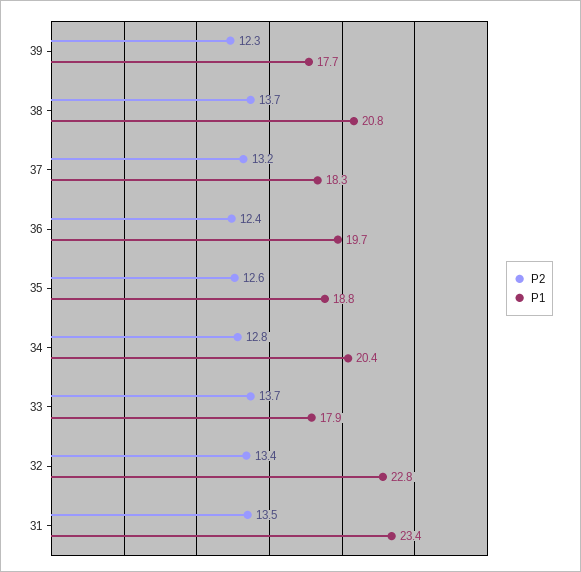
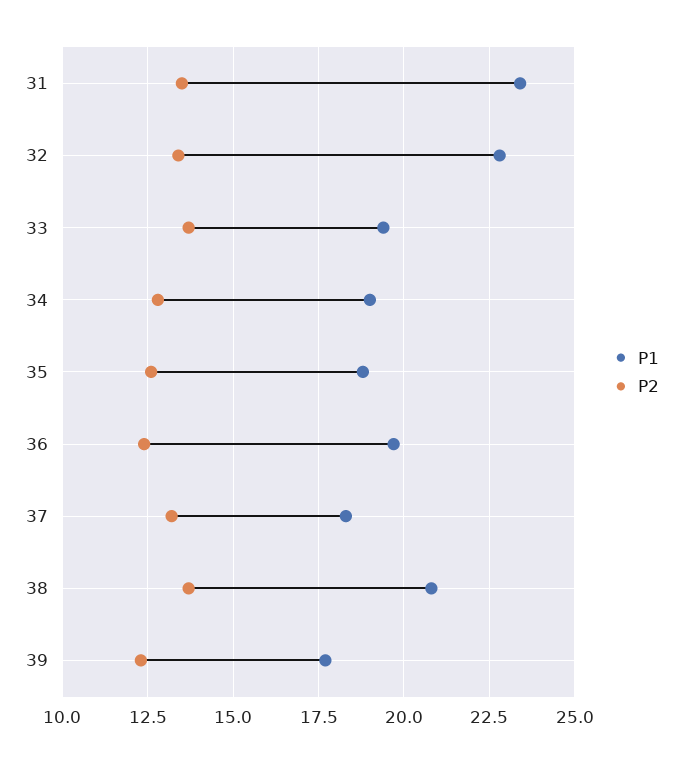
  {
    "P2": {
      "39": 12.3,
      "38": 13.7,
      "37": 13.2,
      "36": 12.4,
      "35": 12.6,
      "34": 12.8,
      "33": 13.7,
      "32": 13.4,
      "31": 13.5
    },
    "P1": {
      "39": 17.7,
      "38": 20.8,
      "37": 18.3,
      "36": 19.7,
      "35": 18.8,
-     "34": 20.4,
+     "34": 19,
-     "33": 17.9,
+     "33": 19.5,
      "32": 22.8,
      "31": 23.4
    }
  }

